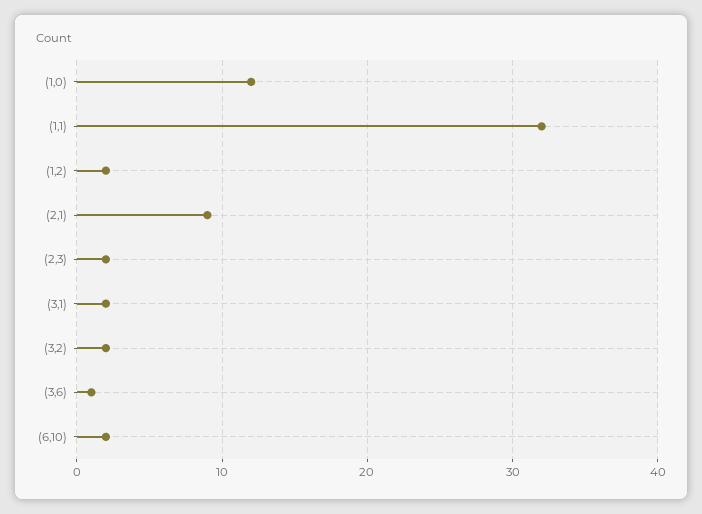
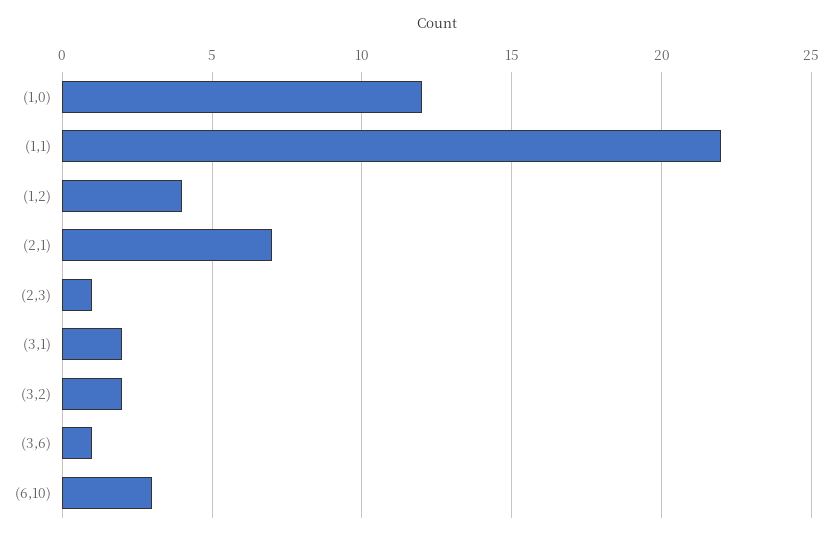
  {
    "(1,0)": 12,
-   "(1,1)": 32,
+   "(1,1)": 22,
-   "(1,2)": 2,
+   "(1,2)": 4,
-   "(2,1)": 9,
+   "(2,1)": 7,
-   "(2,3)": 2,
+   "(2,3)": 1,
    "(3,1)": 2,
    "(3,2)": 2,
    "(3,6)": 1,
-   "(6,10)": 2
+   "(6,10)": 3
  }

